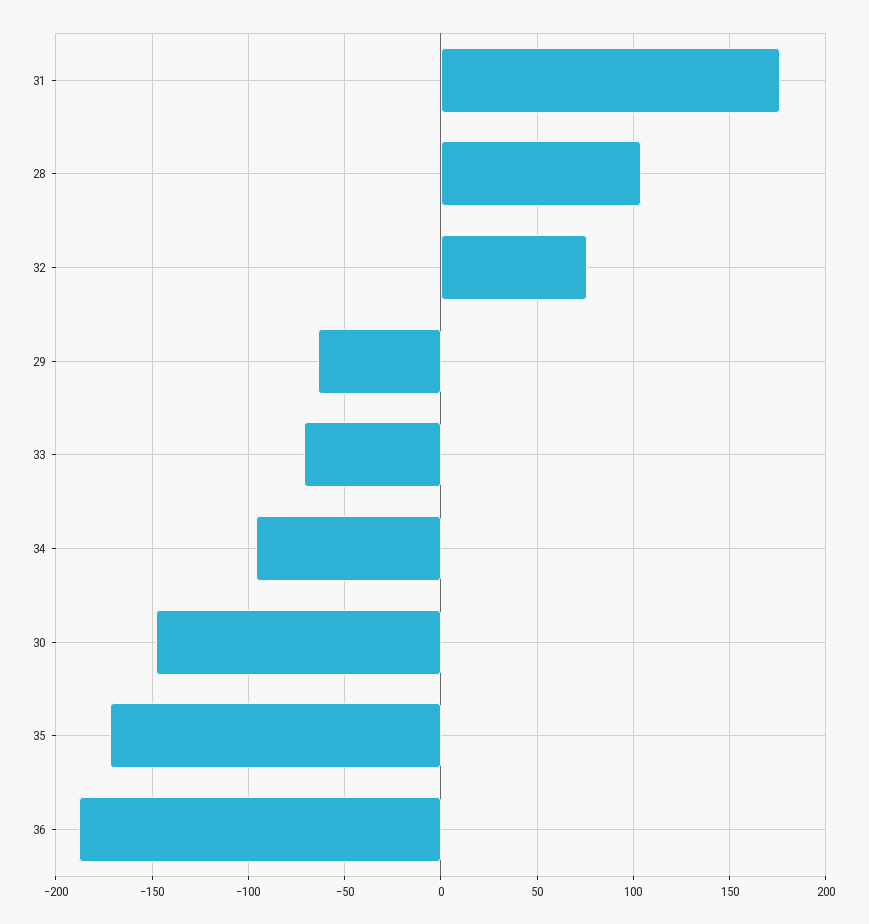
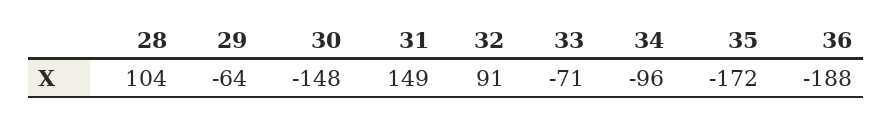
  {
-   "31": 175,
+   "31": 149,
    "28": 104,
-   "32": 75,
+   "32": 91,
    "29": -64,
    "33": -71,
    "34": -96,
    "30": -148,
    "35": -172,
    "36": -188
  }

